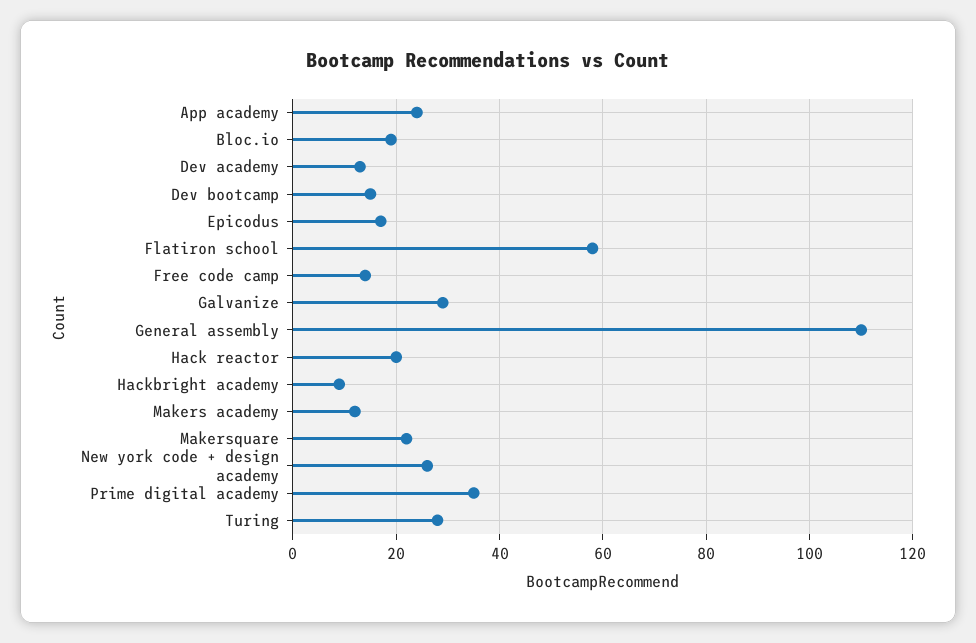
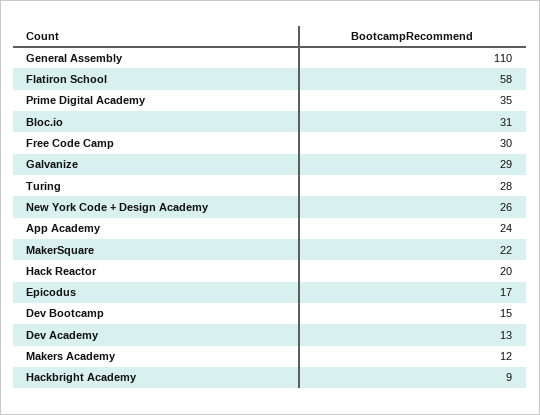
  {
    "App academy": 24,
-   "Bloc.io": 20,
+   "Bloc.io": 31,
    "Dev academy": 13,
    "Dev bootcamp": 15,
    "Epicodus": 17,
    "Flatiron school": 58,
-   "Free code camp": 15,
+   "Free code camp": 30,
    "Galvanize": 29,
    "General assembly": 110,
    "Hack reactor": 20,
    "Hackbright academy": 9,
    "Makers academy": 12,
    "Makersquare": 22,
    "New york code + design academy": 26,
    "Prime digital academy": 35,
    "Turing": 28
  }

